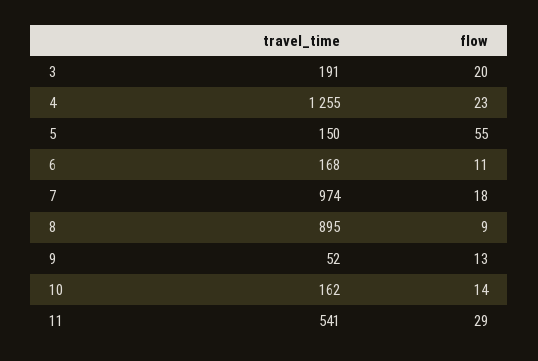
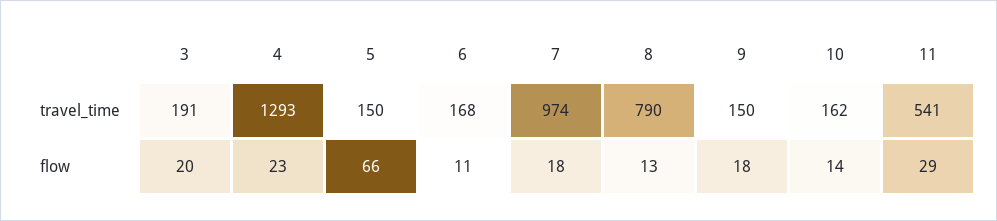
  {
    "travel_time": {
      "3": 191,
-     "4": 1255,
+     "4": 1293,
      "5": 150,
      "6": 168,
      "7": 974,
-     "8": 895,
+     "8": 790,
-     "9": 52,
+     "9": 150,
      "10": 162,
      "11": 541
    },
    "flow": {
      "3": 20,
      "4": 23,
-     "5": 55,
+     "5": 66,
      "6": 11,
      "7": 18,
-     "8": 9,
+     "8": 13,
-     "9": 13,
+     "9": 18,
      "10": 14,
      "11": 29
    }
  }

